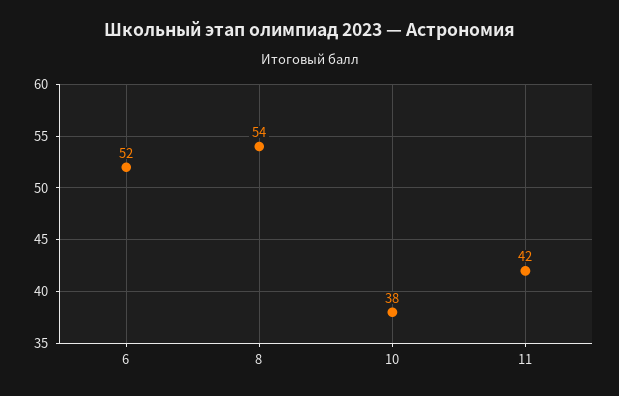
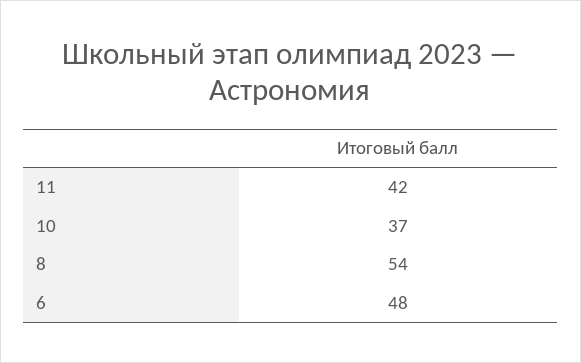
  {
-   "6": 52,
+   "6": 48,
    "8": 54,
-   "10": 38,
+   "10": 37,
    "11": 42
  }

